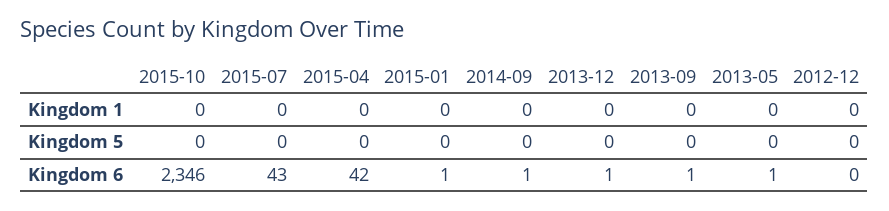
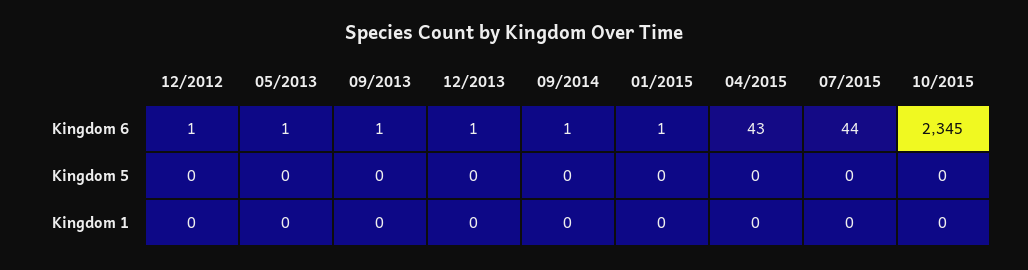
  {
    "2015-10": {
      "Kingdom 1": 0,
      "Kingdom 5": 0,
-     "Kingdom 6": 2346
+     "Kingdom 6": 2345
    },
    "2015-07": {
      "Kingdom 1": 0,
      "Kingdom 5": 0,
-     "Kingdom 6": 43
+     "Kingdom 6": 44
    },
    "2015-04": {
      "Kingdom 1": 0,
      "Kingdom 5": 0,
-     "Kingdom 6": 42
+     "Kingdom 6": 43
    },
    "2015-01": {
      "Kingdom 1": 0,
      "Kingdom 5": 0,
      "Kingdom 6": 1
    },
    "2014-09": {
      "Kingdom 1": 0,
      "Kingdom 5": 0,
      "Kingdom 6": 1
    },
    "2013-12": {
      "Kingdom 1": 0,
      "Kingdom 5": 0,
      "Kingdom 6": 1
    },
    "2013-09": {
      "Kingdom 1": 0,
      "Kingdom 5": 0,
      "Kingdom 6": 1
    },
    "2013-05": {
      "Kingdom 1": 0,
      "Kingdom 5": 0,
      "Kingdom 6": 1
    },
    "2012-12": {
      "Kingdom 1": 0,
      "Kingdom 5": 0,
-     "Kingdom 6": 0
+     "Kingdom 6": 1
    }
  }

